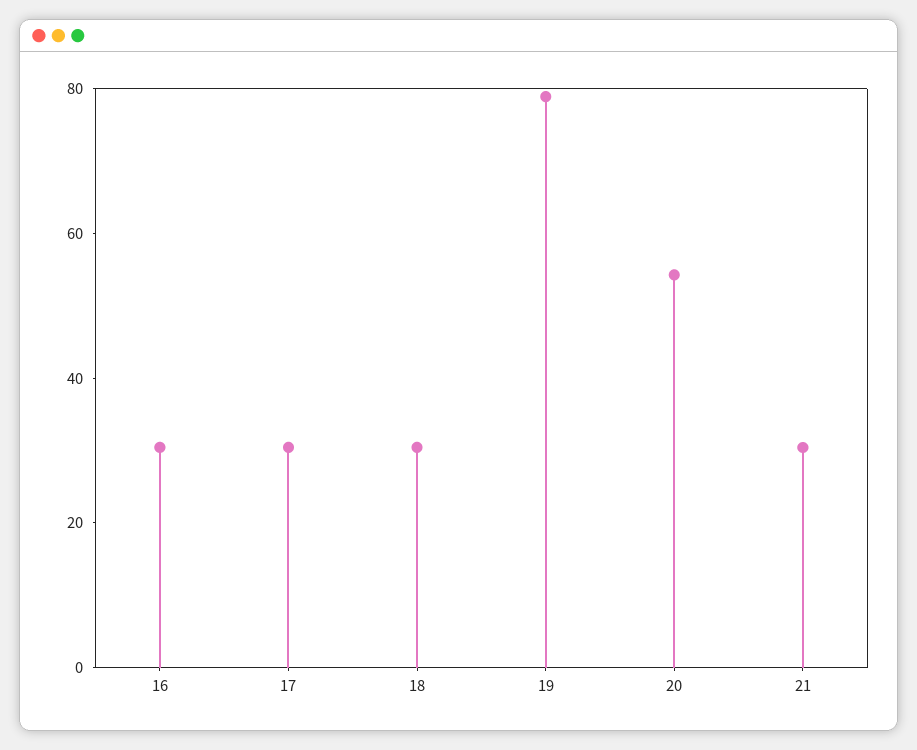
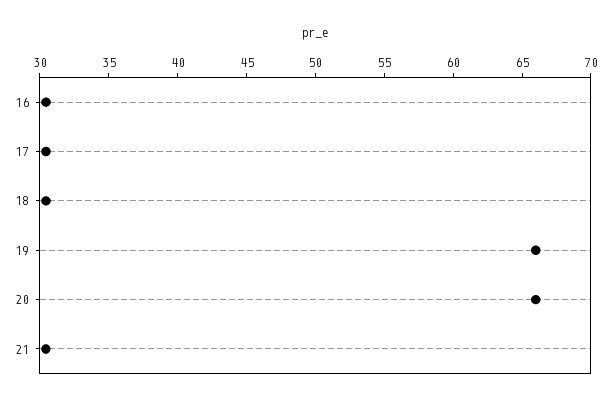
  {
    "16": 30,
    "17": 30,
    "18": 30,
-   "19": 80,
+   "19": 66,
-   "20": 55,
+   "20": 66,
    "21": 30
  }

